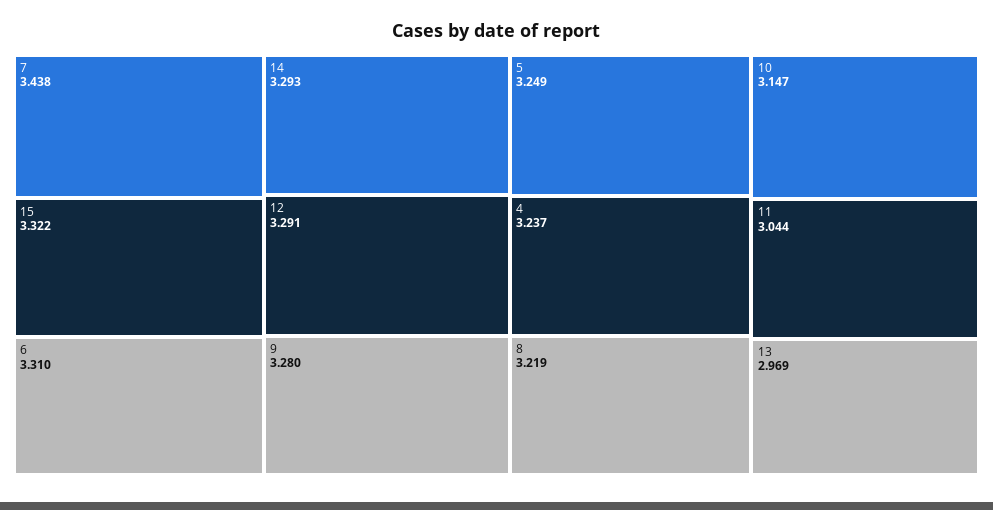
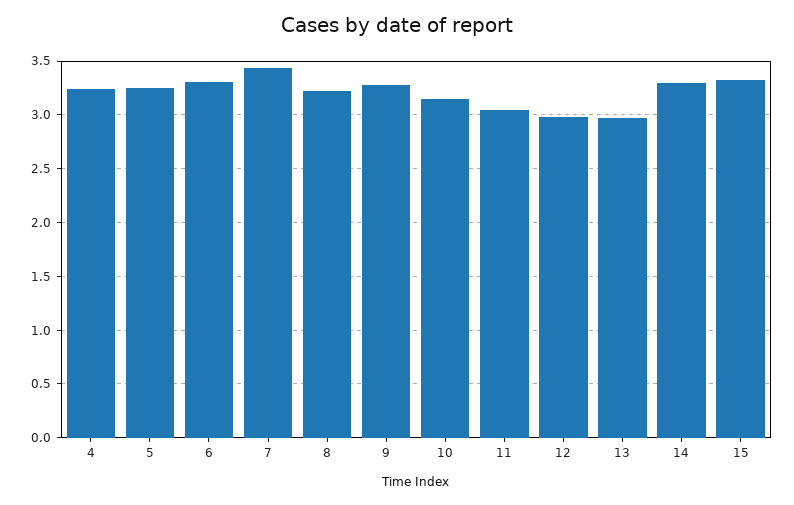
  {
    "7": 3.438,
    "15": 3.322,
    "6": 3.31,
    "14": 3.293,
-   "12": 3.291,
+   "12": 3,
    "9": 3.28,
    "5": 3.249,
    "4": 3.237,
    "8": 3.219,
    "10": 3.147,
    "11": 3.044,
    "13": 2.969
  }

